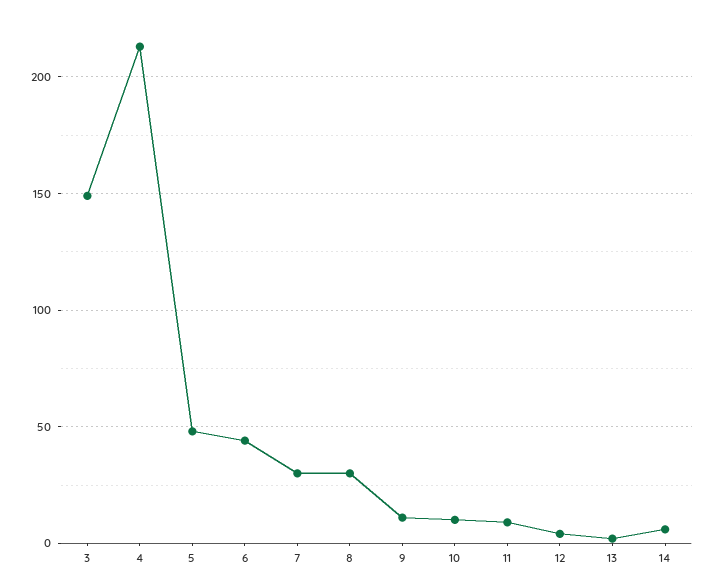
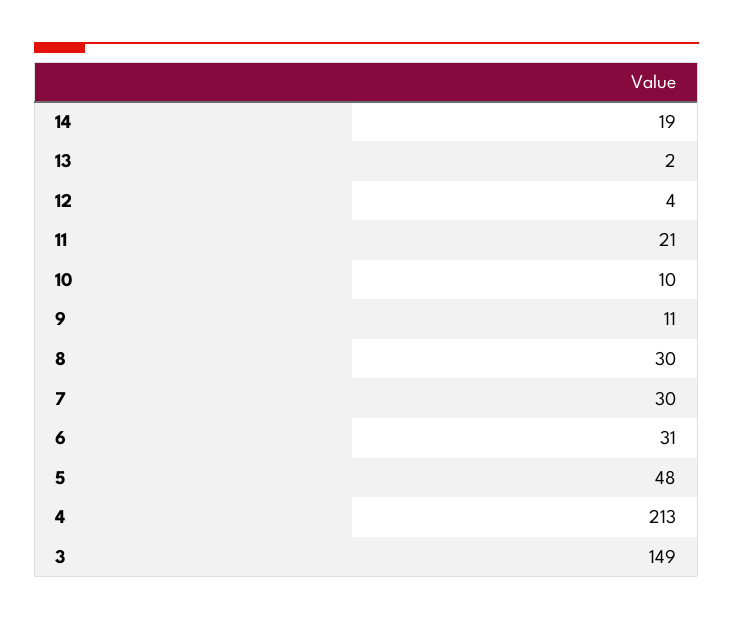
  {
    "3": 149,
    "4": 213,
    "5": 48,
-   "6": 45,
+   "6": 31,
    "7": 30,
    "8": 30,
    "9": 11,
    "10": 10,
-   "11": 10,
+   "11": 21,
    "12": 4,
    "13": 2,
-   "14": 5
+   "14": 19
  }

